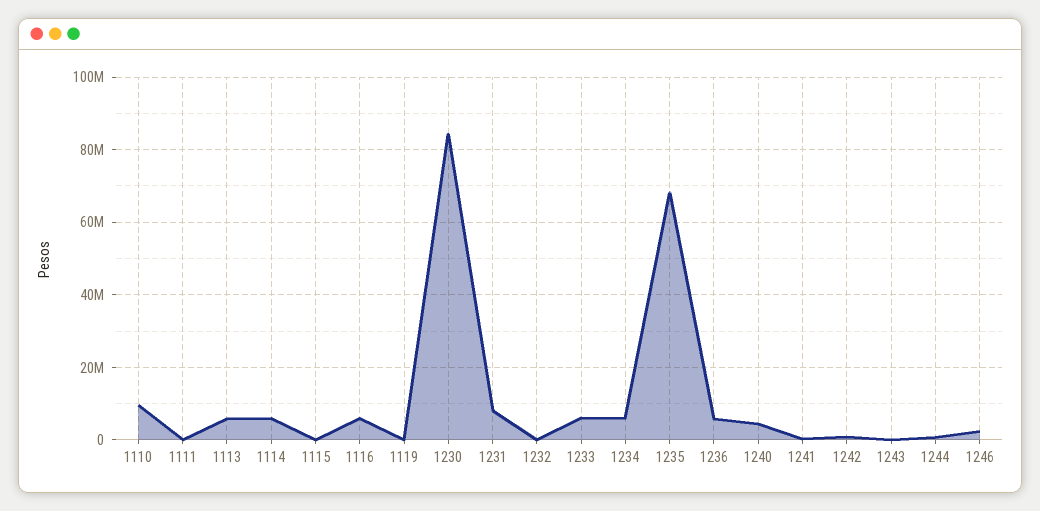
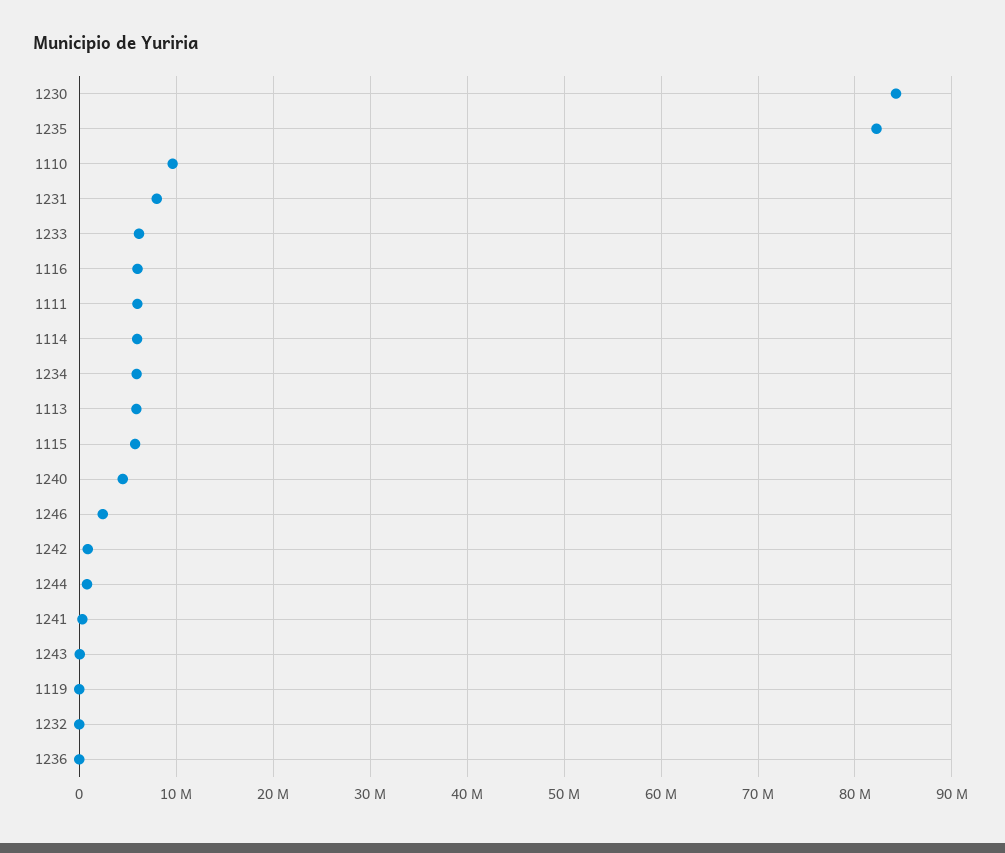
  {
    "1110": 10000000,
-   "1111": 0,
+   "1111": 6000000,
    "1113": 6000000,
    "1114": 6000000,
-   "1115": 0,
+   "1115": 6000000,
    "1116": 6000000,
    "1119": 0,
    "1230": 84000000,
    "1231": 8000000,
    "1232": 0,
    "1233": 6000000,
    "1234": 6000000,
-   "1235": 68000000,
+   "1235": 82000000,
-   "1236": 6000000,
+   "1236": 0,
    "1240": 4000000,
    "1241": 0,
    "1242": 1000000,
    "1243": 0,
    "1244": 1000000,
    "1246": 2000000
  }

